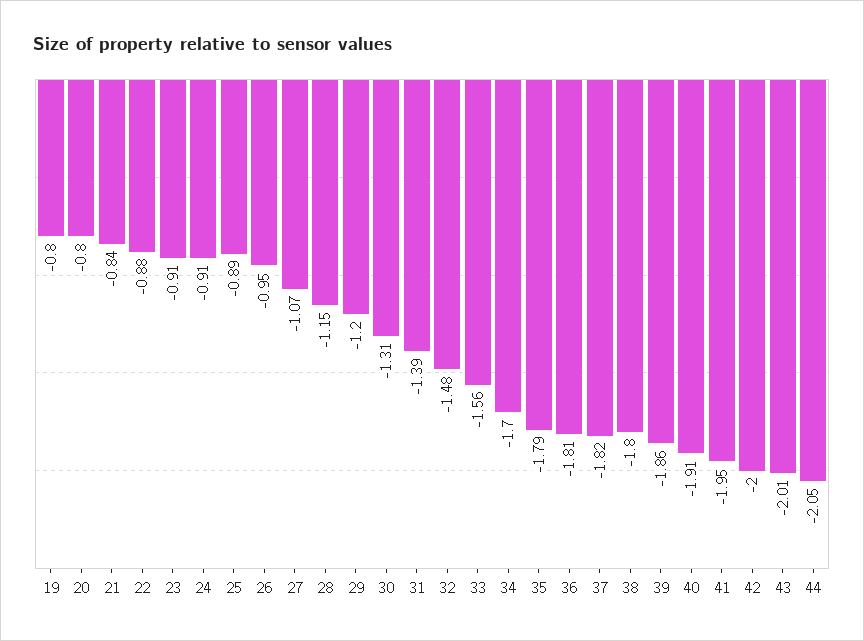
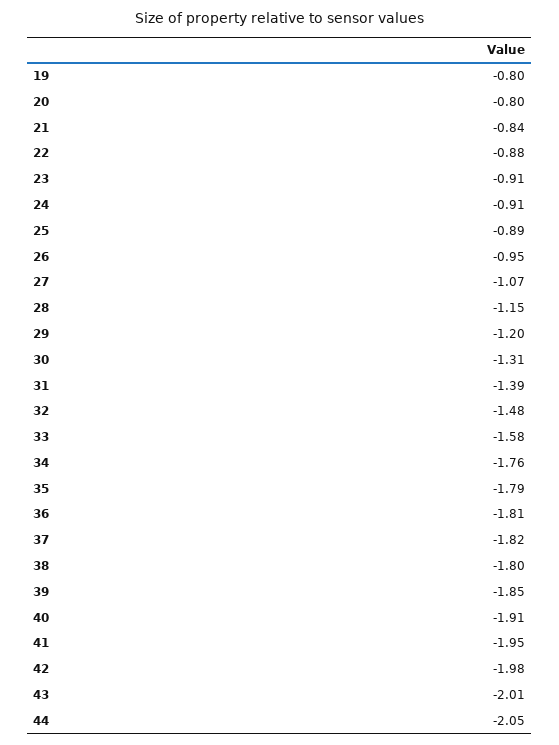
  {
    "19": -0.8,
    "20": -0.8,
    "21": -0.84,
    "22": -0.88,
    "23": -0.91,
    "24": -0.91,
    "25": -0.89,
    "26": -0.95,
    "27": -1.07,
    "28": -1.15,
    "29": -1.2,
    "30": -1.31,
    "31": -1.39,
    "32": -1.48,
-   "33": -1.56,
+   "33": -1.58,
-   "34": -1.7,
+   "34": -1.76,
    "35": -1.79,
    "36": -1.81,
    "37": -1.82,
    "38": -1.8,
-   "39": -1.86,
+   "39": -1.85,
    "40": -1.91,
    "41": -1.95,
-   "42": -2,
+   "42": -1.98,
    "43": -2.01,
    "44": -2.05
  }

